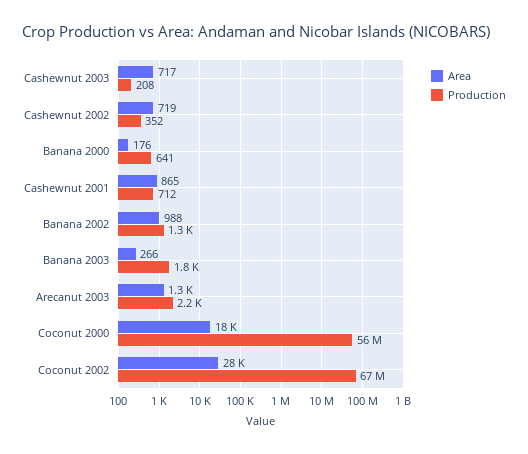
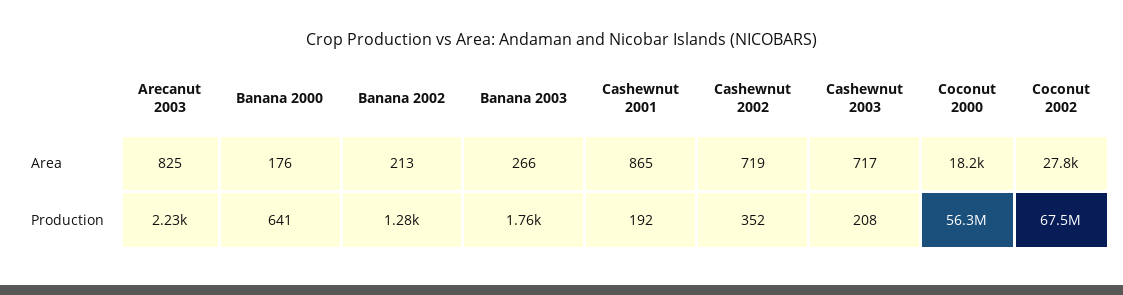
  {
    "Area": {
      "Cashewnut 2003": 717,
      "Cashewnut 2002": 719,
      "Banana 2000": 176,
      "Cashewnut 2001": 865,
-     "Banana 2002": 988,
+     "Banana 2002": 213,
      "Banana 2003": 266,
-     "Arecanut 2003": 1300,
+     "Arecanut 2003": 825,
      "Coconut 2000": 18200,
      "Coconut 2002": 27800
    },
    "Production": {
      "Cashewnut 2003": 208,
      "Cashewnut 2002": 352,
      "Banana 2000": 641,
-     "Cashewnut 2001": 712,
+     "Cashewnut 2001": 192,
      "Banana 2002": 1280,
      "Banana 2003": 1760,
      "Arecanut 2003": 2230,
      "Coconut 2000": 56300000,
      "Coconut 2002": 67500000
    }
  }

